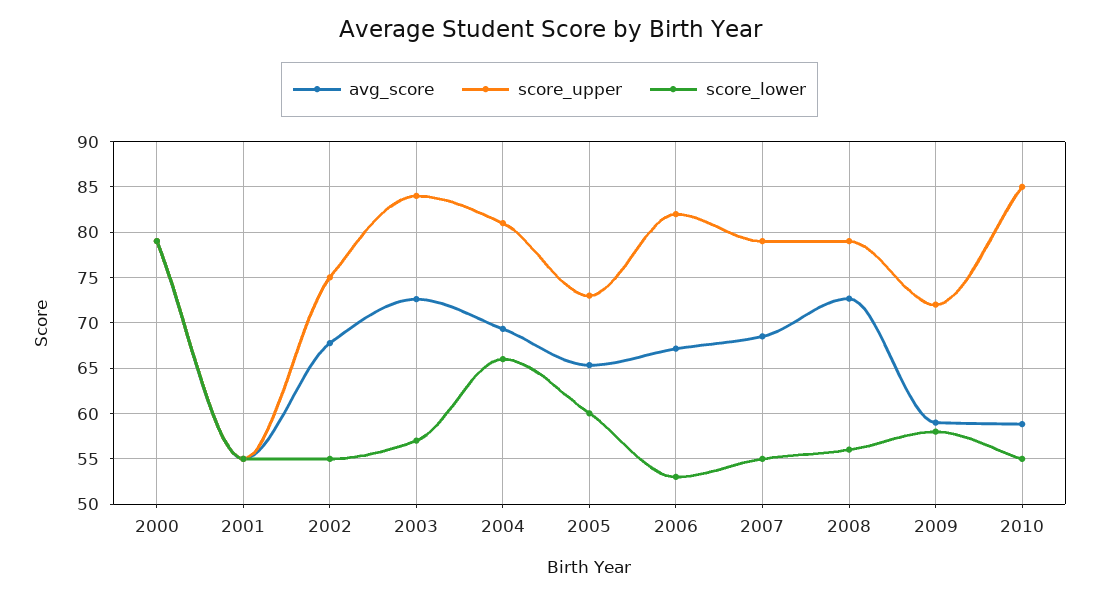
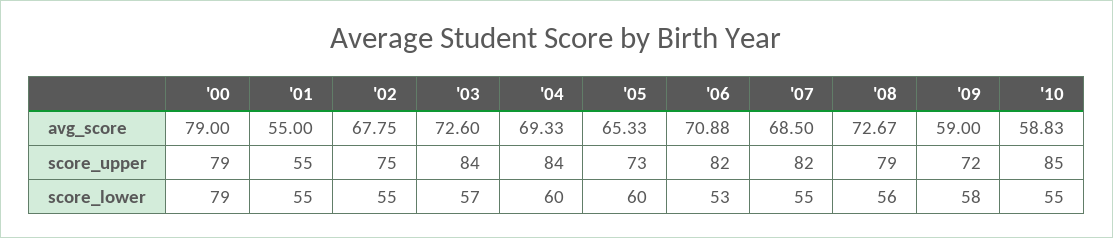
  {
    "avg_score": {
      "2000": 79,
      "2001": 55,
      "2002": 67.75,
      "2003": 72.6,
      "2004": 69.33,
      "2005": 65.33,
-     "2006": 67,
+     "2006": 70.88,
      "2007": 68.5,
      "2008": 72.67,
      "2009": 59,
      "2010": 58.83
    },
    "score_upper": {
      "2000": 79,
      "2001": 55,
      "2002": 75,
      "2003": 84,
-     "2004": 81,
+     "2004": 84,
      "2005": 73,
      "2006": 82,
-     "2007": 79,
+     "2007": 82,
      "2008": 79,
      "2009": 72,
      "2010": 85
    },
    "score_lower": {
      "2000": 79,
      "2001": 55,
      "2002": 55,
      "2003": 57,
-     "2004": 66,
+     "2004": 60,
      "2005": 60,
      "2006": 53,
      "2007": 55,
      "2008": 56,
      "2009": 58,
      "2010": 55
    }
  }

